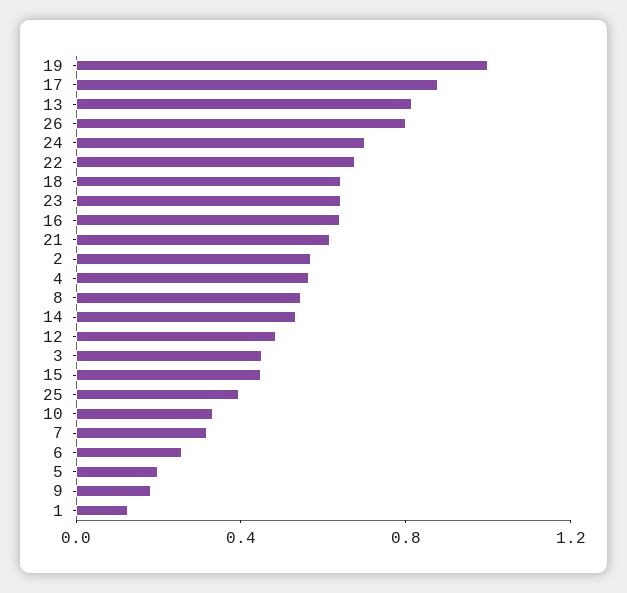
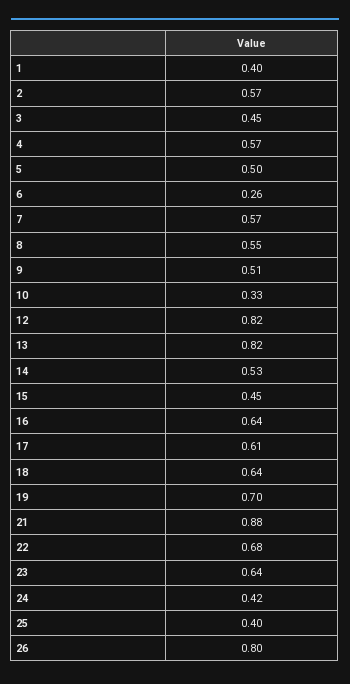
  {
-   "19": 1,
+   "19": 0.7,
-   "17": 0.9,
+   "17": 0.61,
    "13": 0.82,
    "26": 0.8,
-   "24": 0.7,
+   "24": 0.42,
    "22": 0.68,
    "18": 0.64,
    "23": 0.64,
    "16": 0.64,
-   "21": 0.6,
+   "21": 0.88,
    "2": 0.57,
    "4": 0.57,
    "8": 0.55,
    "14": 0.53,
-   "12": 0.5,
+   "12": 0.82,
    "3": 0.45,
    "15": 0.45,
    "25": 0.4,
    "10": 0.33,
-   "7": 0.3,
+   "7": 0.57,
    "6": 0.26,
-   "5": 0.2,
+   "5": 0.5,
-   "9": 0.2,
+   "9": 0.51,
-   "1": 0.1
+   "1": 0.4
  }

